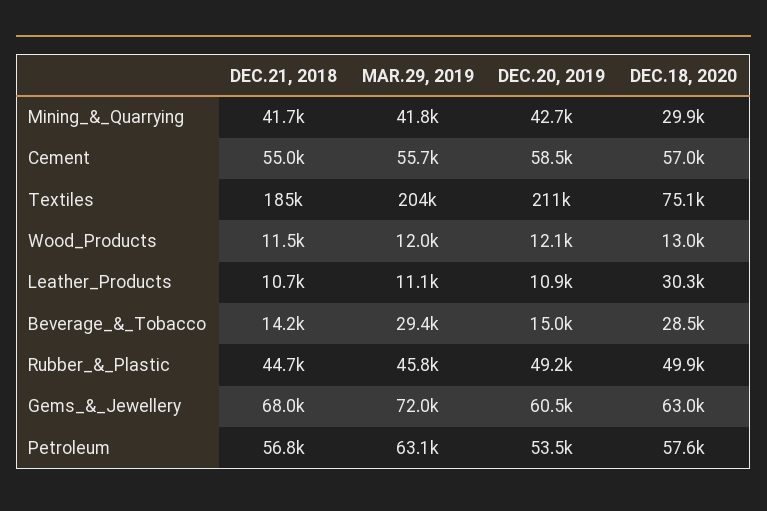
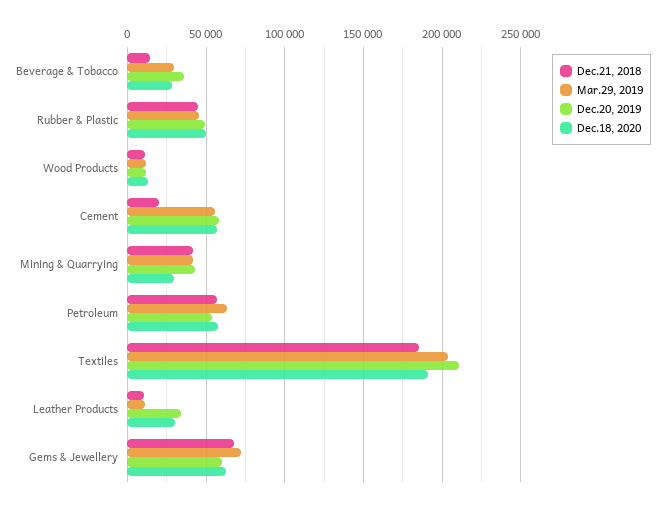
  {
    "DEC.21, 2018": {
      "Mining_&_Quarrying": 41700,
-     "Cement": 55000,
+     "Cement": 20000,
      "Textiles": 185000,
      "Wood_Products": 11500,
      "Leather_Products": 10700,
      "Beverage_&_Tobacco": 14200,
      "Rubber_&_Plastic": 44700,
      "Gems_&_Jewellery": 68000,
      "Petroleum": 56800
    },
    "MAR.29, 2019": {
      "Mining_&_Quarrying": 41800,
      "Cement": 55700,
      "Textiles": 204000,
      "Wood_Products": 12000,
      "Leather_Products": 11100,
      "Beverage_&_Tobacco": 29400,
      "Rubber_&_Plastic": 45800,
      "Gems_&_Jewellery": 72000,
      "Petroleum": 63100
    },
    "DEC.20, 2019": {
      "Mining_&_Quarrying": 42700,
      "Cement": 58500,
      "Textiles": 211000,
      "Wood_Products": 12100,
-     "Leather_Products": 10900,
+     "Leather_Products": 35000,
-     "Beverage_&_Tobacco": 15000,
+     "Beverage_&_Tobacco": 35000,
      "Rubber_&_Plastic": 49200,
      "Gems_&_Jewellery": 60500,
      "Petroleum": 53500
    },
    "DEC.18, 2020": {
      "Mining_&_Quarrying": 29900,
      "Cement": 57000,
-     "Textiles": 75100,
+     "Textiles": 190000,
      "Wood_Products": 13000,
      "Leather_Products": 30300,
      "Beverage_&_Tobacco": 28500,
      "Rubber_&_Plastic": 49900,
      "Gems_&_Jewellery": 63000,
      "Petroleum": 57600
    }
  }

